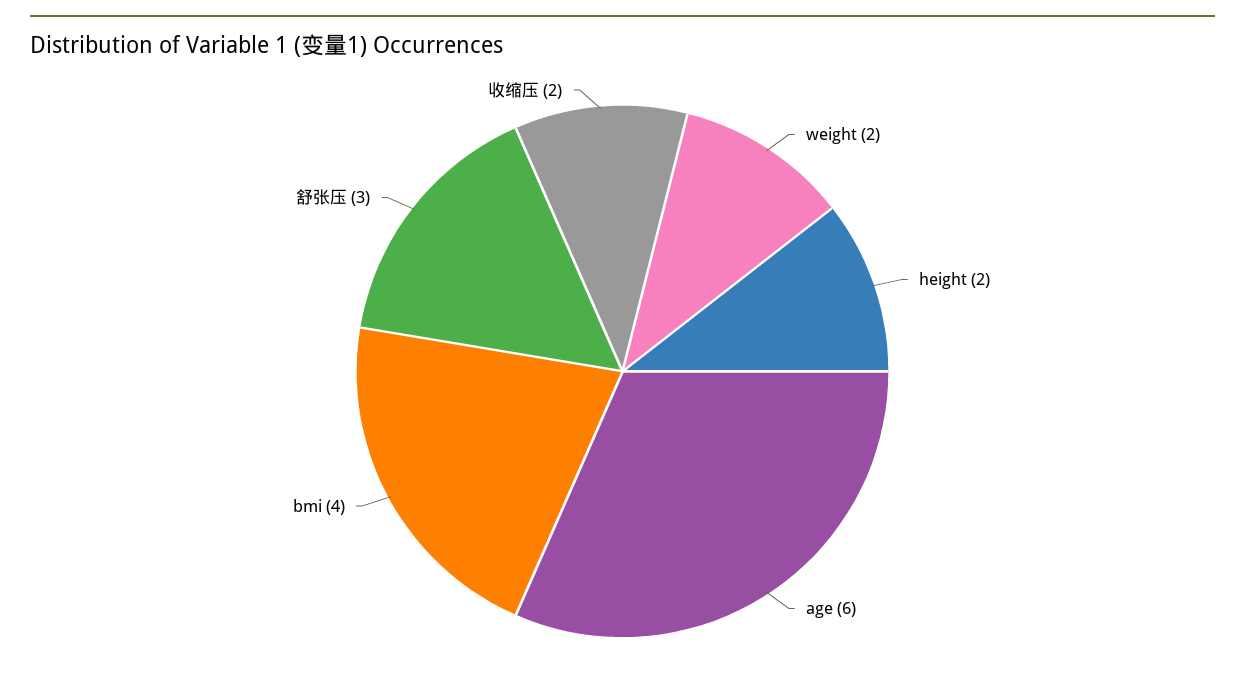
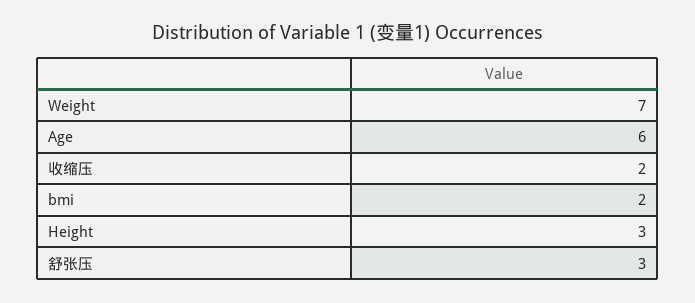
  {
-   "weight": 2,
+   "weight": 7,
-   "height": 2,
+   "height": 3,
    "age": 6,
-   "bmi": 4,
+   "bmi": 2,
    "舒张压": 3,
    "收缩压": 2
  }

